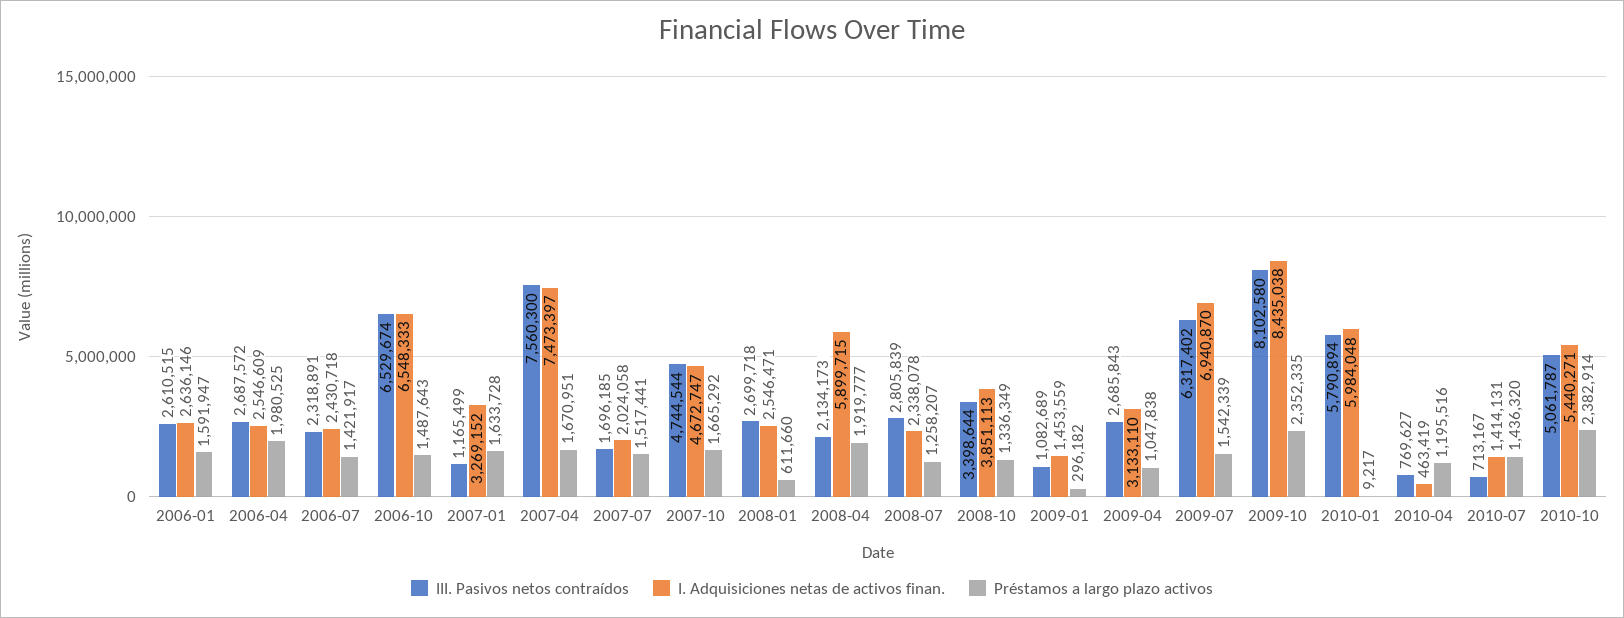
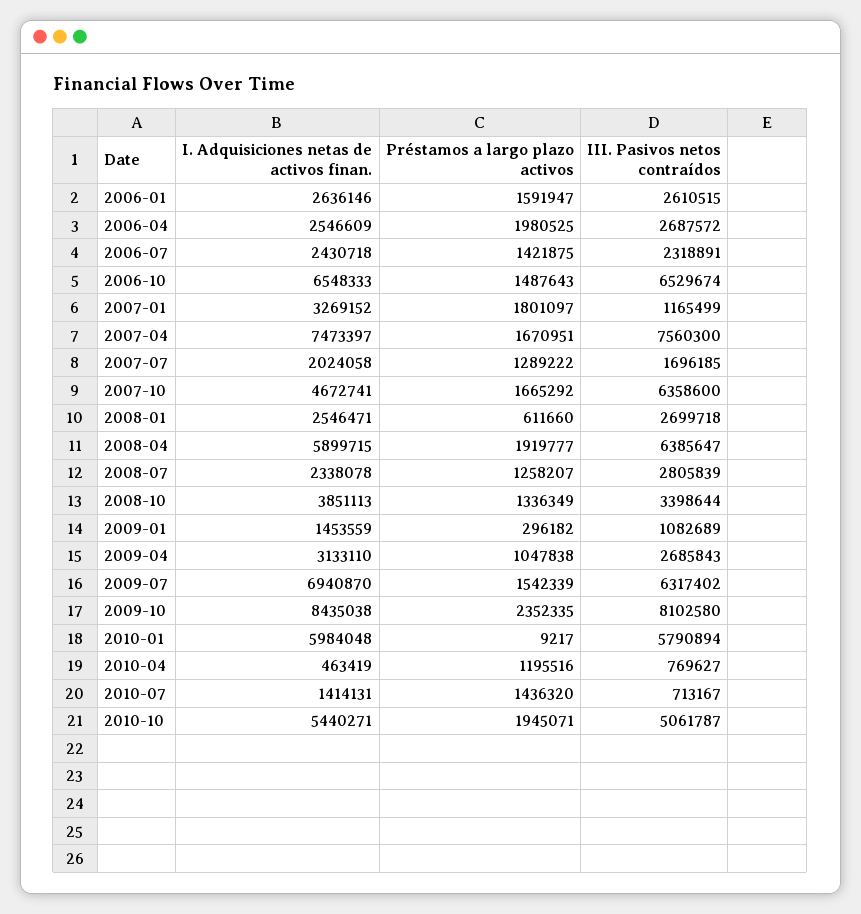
  {
    "III. Pasivos netos contraídos": {
      "2006-01": 2610515,
      "2006-04": 2687572,
      "2006-07": 2318891,
      "2006-10": 6529674,
      "2007-01": 1165499,
      "2007-04": 7560300,
      "2007-07": 1696185,
-     "2007-10": 4744544,
+     "2007-10": 6358600,
      "2008-01": 2699718,
-     "2008-04": 2134173,
+     "2008-04": 6385647,
      "2008-07": 2805839,
      "2008-10": 3398644,
      "2009-01": 1082689,
      "2009-04": 2685843,
      "2009-07": 6317402,
      "2009-10": 8102580,
      "2010-01": 5790894,
      "2010-04": 769627,
      "2010-07": 713167,
      "2010-10": 5061787
    },
    "I. Adquisiciones netas de activos finan.": {
      "2006-01": 2636146,
      "2006-04": 2546609,
      "2006-07": 2430718,
      "2006-10": 6548333,
      "2007-01": 3269152,
      "2007-04": 7473397,
      "2007-07": 2024058,
-     "2007-10": 4672747,
+     "2007-10": 4672741,
      "2008-01": 2546471,
      "2008-04": 5899715,
      "2008-07": 2338078,
      "2008-10": 3851113,
      "2009-01": 1453559,
      "2009-04": 3133110,
      "2009-07": 6940870,
      "2009-10": 8435038,
      "2010-01": 5984048,
      "2010-04": 463419,
      "2010-07": 1414131,
      "2010-10": 5440271
    },
    "Préstamos a largo plazo activos": {
      "2006-01": 1591947,
      "2006-04": 1980525,
-     "2006-07": 1421917,
+     "2006-07": 1421875,
      "2006-10": 1487643,
-     "2007-01": 1633728,
+     "2007-01": 1801097,
      "2007-04": 1670951,
-     "2007-07": 1517441,
+     "2007-07": 1289222,
      "2007-10": 1665292,
      "2008-01": 611660,
      "2008-04": 1919777,
      "2008-07": 1258207,
      "2008-10": 1336349,
      "2009-01": 296182,
      "2009-04": 1047838,
      "2009-07": 1542339,
      "2009-10": 2352335,
      "2010-01": 9217,
      "2010-04": 1195516,
      "2010-07": 1436320,
-     "2010-10": 2382914
+     "2010-10": 1945071
    }
  }

